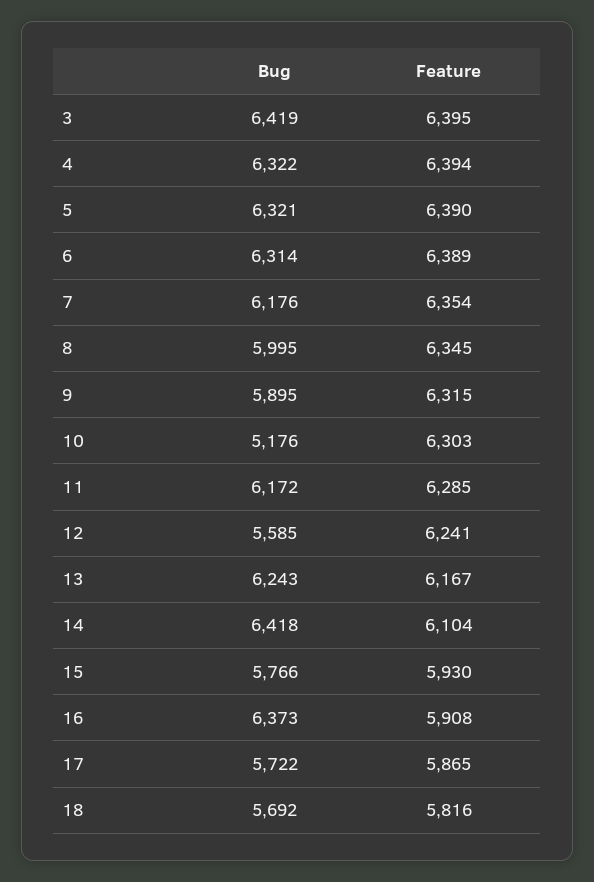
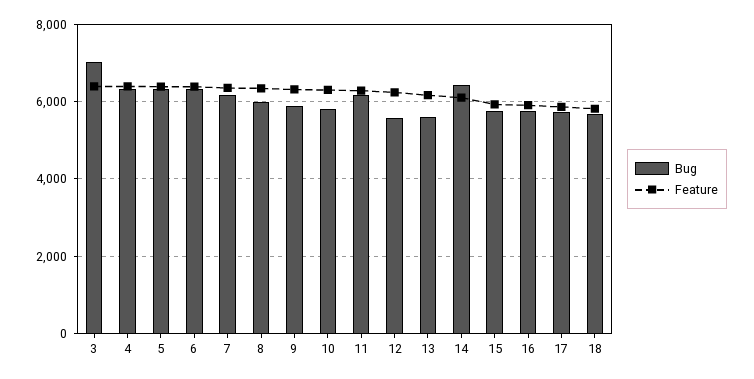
  {
    "Bug": {
-     "3": 6419,
+     "3": 7000,
      "4": 6322,
      "5": 6321,
      "6": 6314,
      "7": 6176,
      "8": 5995,
      "9": 5895,
-     "10": 5176,
+     "10": 5800,
      "11": 6172,
      "12": 5585,
-     "13": 6243,
+     "13": 5600,
      "14": 6418,
      "15": 5766,
-     "16": 6373,
+     "16": 5800,
      "17": 5722,
      "18": 5692
    },
    "Feature": {
      "3": 6395,
      "4": 6394,
      "5": 6390,
      "6": 6389,
      "7": 6354,
      "8": 6345,
      "9": 6315,
      "10": 6303,
      "11": 6285,
      "12": 6241,
      "13": 6167,
      "14": 6104,
      "15": 5930,
      "16": 5908,
      "17": 5865,
      "18": 5816
    }
  }

